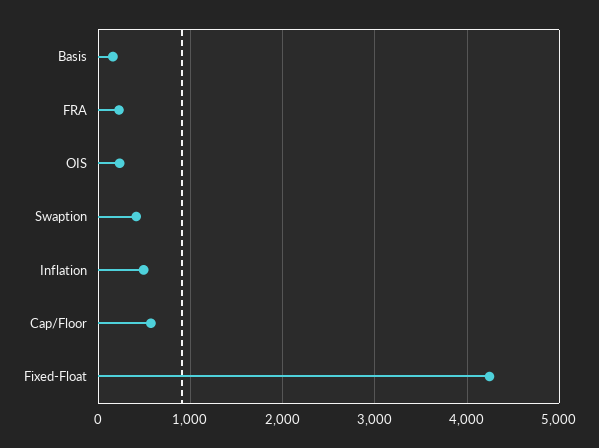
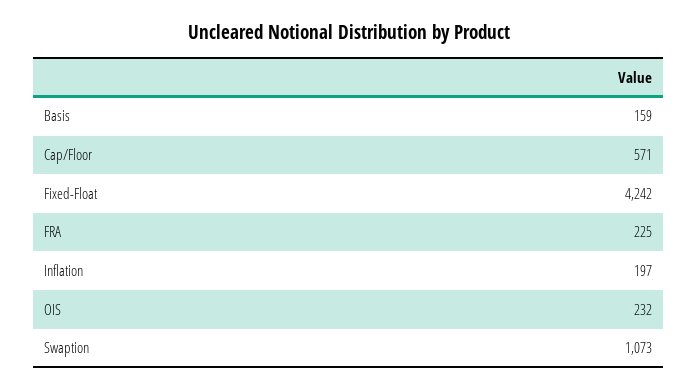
  {
    "Basis": 159,
    "FRA": 225,
    "OIS": 232,
-   "Swaption": 400,
+   "Swaption": 1073,
-   "Inflation": 500,
+   "Inflation": 197,
    "Cap/Floor": 571,
    "Fixed-Float": 4242
  }

